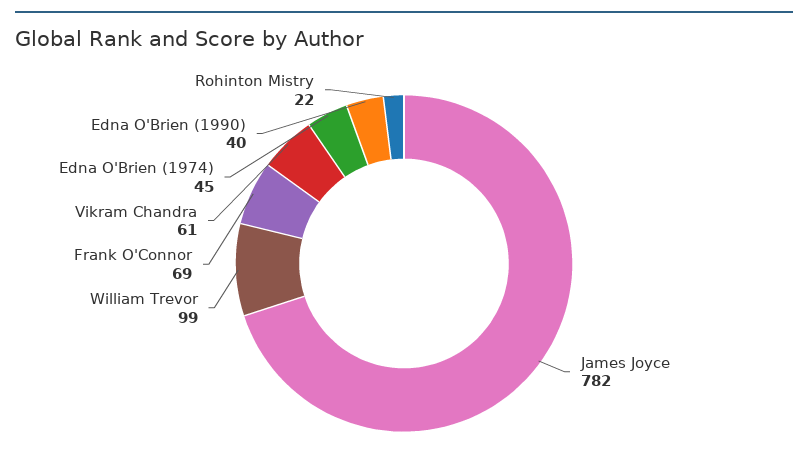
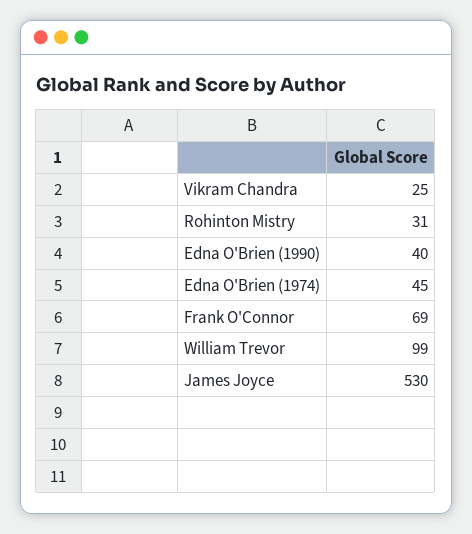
  {
-   "James Joyce": 782,
+   "James Joyce": 530,
    "William Trevor": 99,
    "Frank O'Connor": 69,
-   "Vikram Chandra": 61,
+   "Vikram Chandra": 25,
    "Edna O'Brien (1974)": 45,
    "Edna O'Brien (1990)": 40,
-   "Rohinton Mistry": 22
+   "Rohinton Mistry": 31
  }

